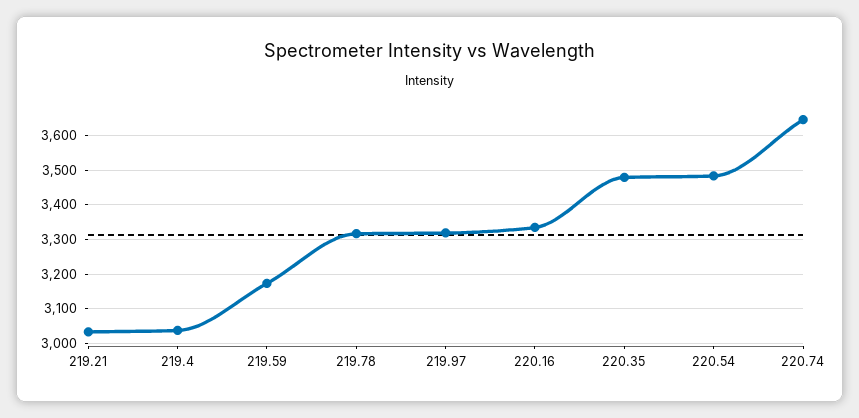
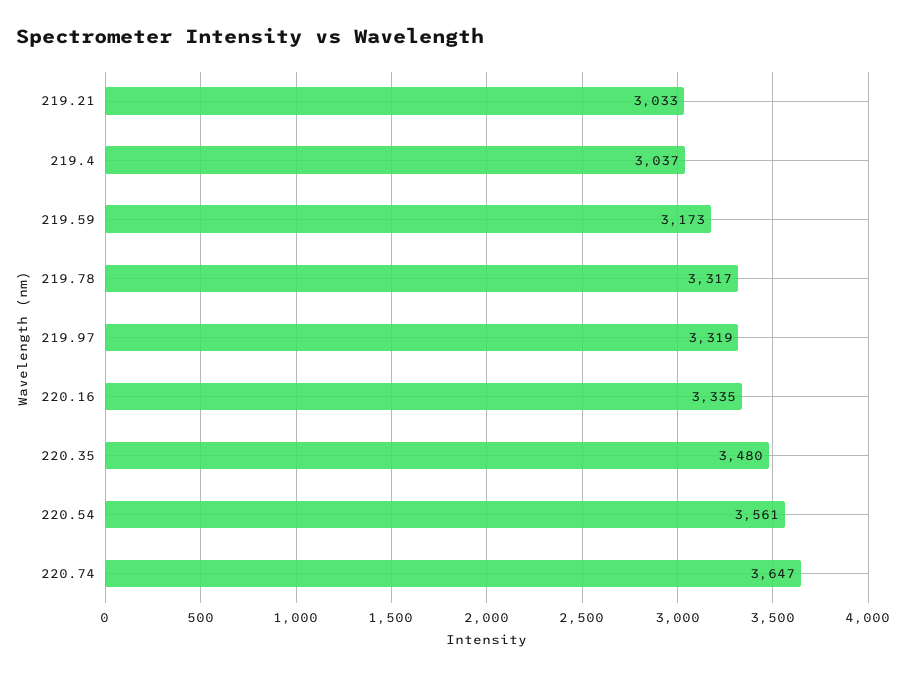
  {
    "219.21": 3033,
    "219.4": 3037,
    "219.59": 3173,
    "219.78": 3317,
    "219.97": 3319,
    "220.16": 3335,
    "220.35": 3480,
-   "220.54": 3480,
+   "220.54": 3561,
    "220.74": 3647
  }

